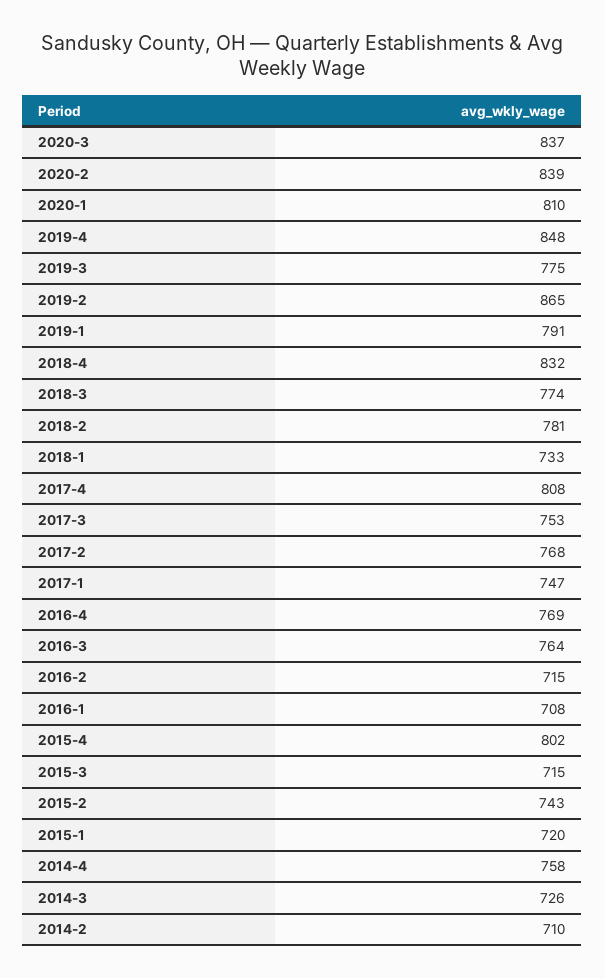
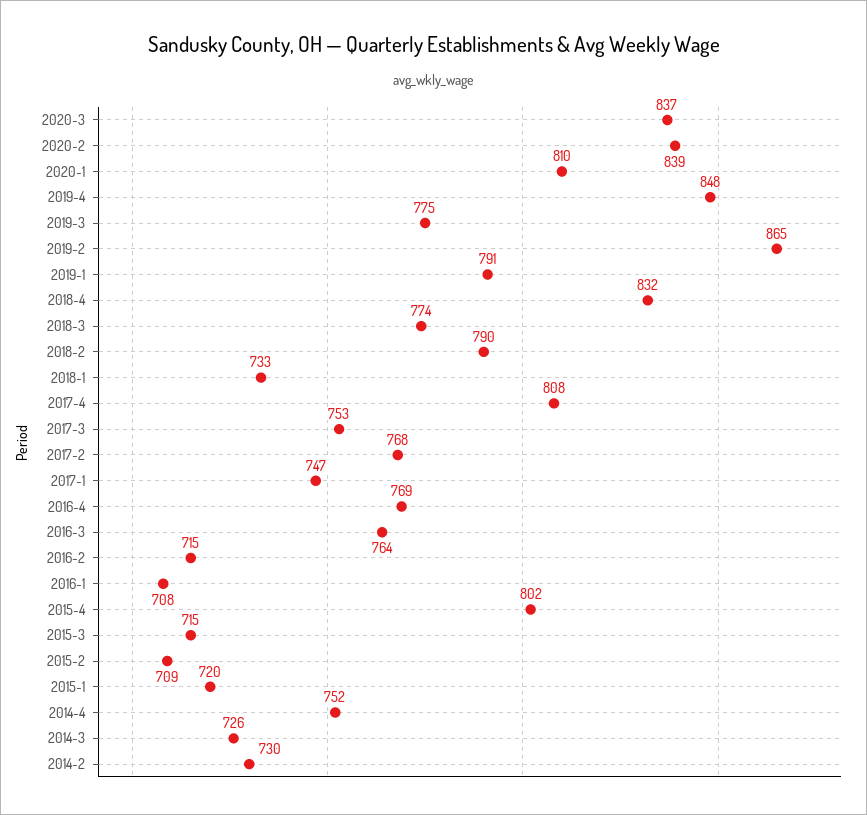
  {
    "2020-3": 837,
    "2020-2": 839,
    "2020-1": 810,
    "2019-4": 848,
    "2019-3": 775,
    "2019-2": 865,
    "2019-1": 791,
    "2018-4": 832,
    "2018-3": 774,
-   "2018-2": 781,
+   "2018-2": 790,
    "2018-1": 733,
    "2017-4": 808,
    "2017-3": 753,
    "2017-2": 768,
    "2017-1": 747,
    "2016-4": 769,
    "2016-3": 764,
    "2016-2": 715,
    "2016-1": 708,
    "2015-4": 802,
    "2015-3": 715,
-   "2015-2": 743,
+   "2015-2": 709,
    "2015-1": 720,
-   "2014-4": 758,
+   "2014-4": 752,
    "2014-3": 726,
-   "2014-2": 710
+   "2014-2": 730
  }

